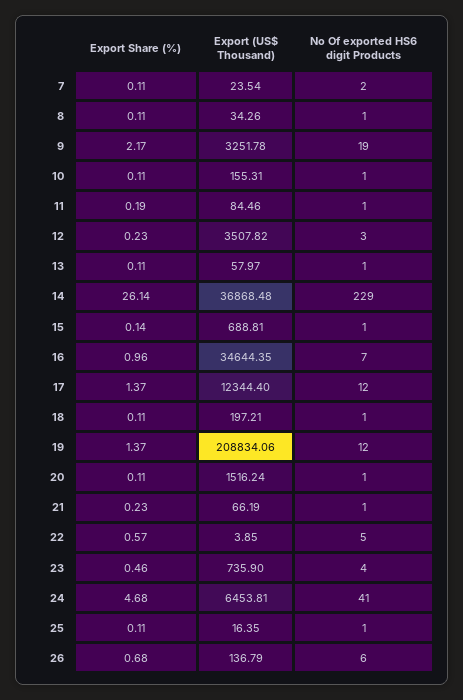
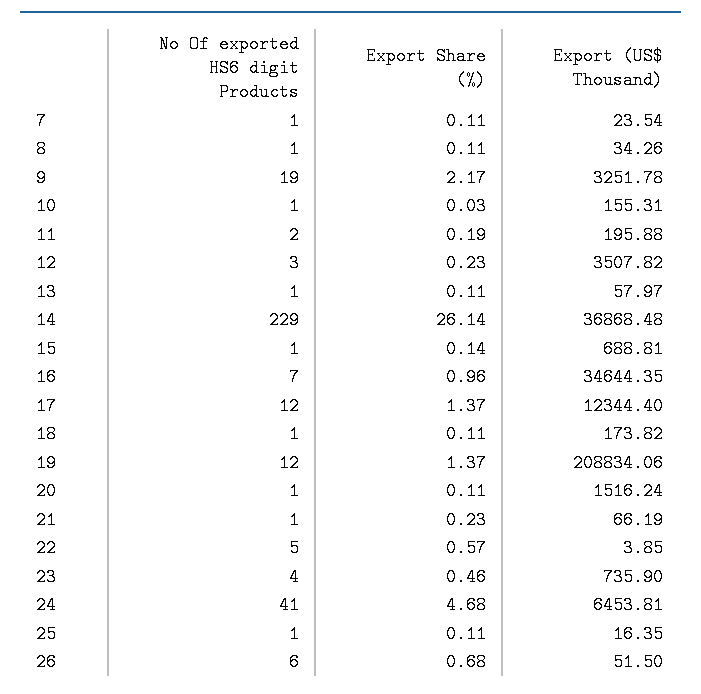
  {
    "Export Share (%)": {
      "7": 0.11,
      "8": 0.11,
      "9": 2.17,
-     "10": 0.11,
+     "10": 0.03,
      "11": 0.19,
      "12": 0.23,
      "13": 0.11,
      "14": 26.14,
      "15": 0.14,
      "16": 0.96,
      "17": 1.37,
      "18": 0.11,
      "19": 1.37,
      "20": 0.11,
      "21": 0.23,
      "22": 0.57,
      "23": 0.46,
      "24": 4.68,
      "25": 0.11,
      "26": 0.68
    },
    "Export (US$ Thousand)": {
      "7": 23.54,
      "8": 34.26,
      "9": 3251.78,
      "10": 155.31,
-     "11": 84.46,
+     "11": 195.88,
      "12": 3507.82,
      "13": 57.97,
      "14": 36868.48,
      "15": 688.81,
      "16": 34644.35,
      "17": 12344.4,
-     "18": 197.21,
+     "18": 173.82,
      "19": 208834.06,
      "20": 1516.24,
      "21": 66.19,
      "22": 3.85,
      "23": 735.9,
      "24": 6453.81,
      "25": 16.35,
-     "26": 136.79
+     "26": 51.5
    },
    "No Of exported HS6 digit Products": {
-     "7": 2,
+     "7": 1,
      "8": 1,
      "9": 19,
      "10": 1,
-     "11": 1,
+     "11": 2,
      "12": 3,
      "13": 1,
      "14": 229,
      "15": 1,
      "16": 7,
      "17": 12,
      "18": 1,
      "19": 12,
      "20": 1,
      "21": 1,
      "22": 5,
      "23": 4,
      "24": 41,
      "25": 1,
      "26": 6
    }
  }

